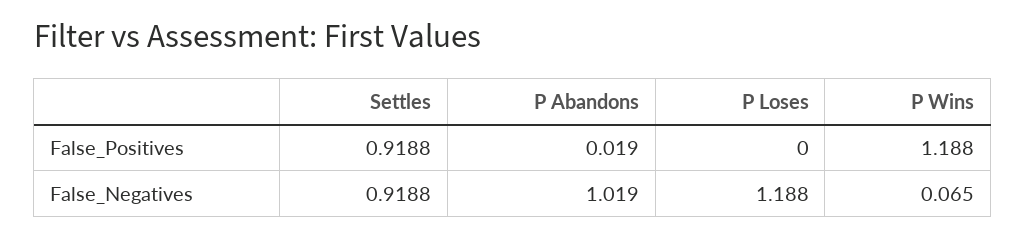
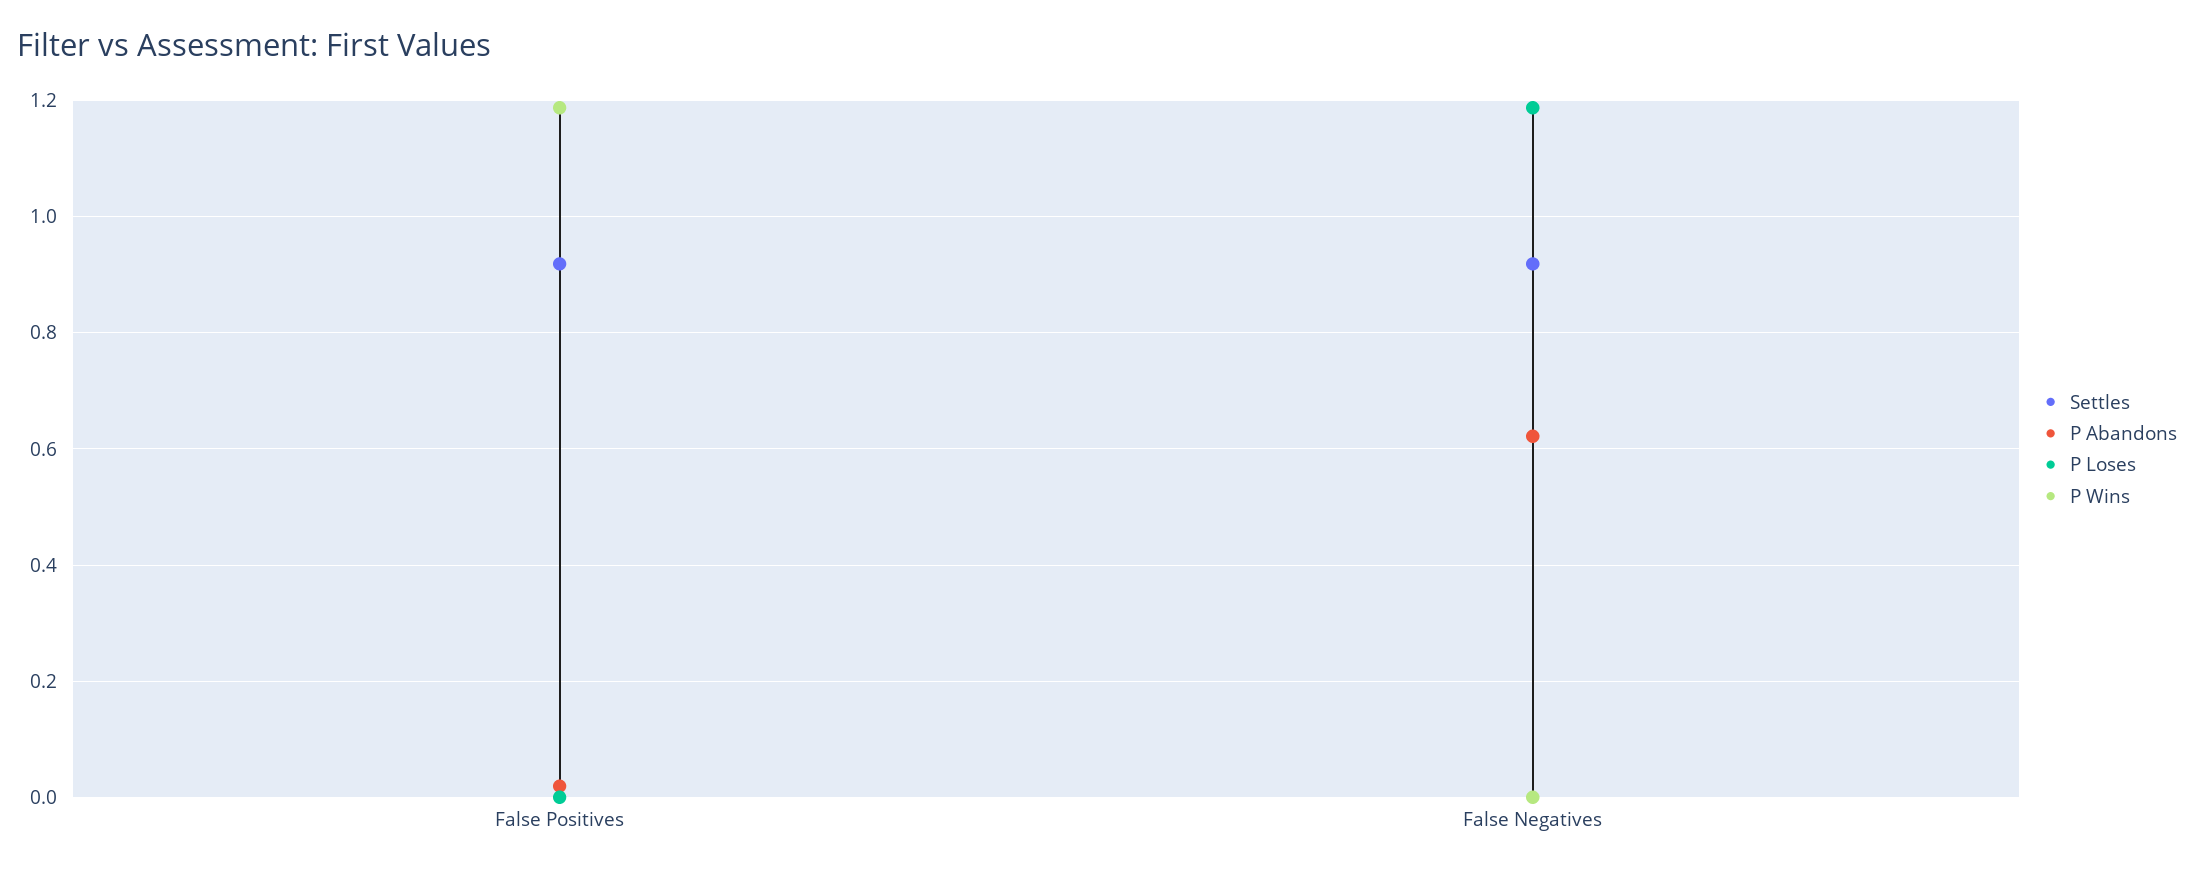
  {
    "Settles": {
      "False_Positives": 0.9188,
      "False_Negatives": 0.9188
    },
    "P Abandons": {
      "False_Positives": 0.019,
-     "False_Negatives": 1.019
+     "False_Negatives": 0.62
    },
    "P Loses": {
      "False_Positives": 0,
      "False_Negatives": 1.188
    },
    "P Wins": {
      "False_Positives": 1.188,
-     "False_Negatives": 0.065
+     "False_Negatives": 0
    }
  }

